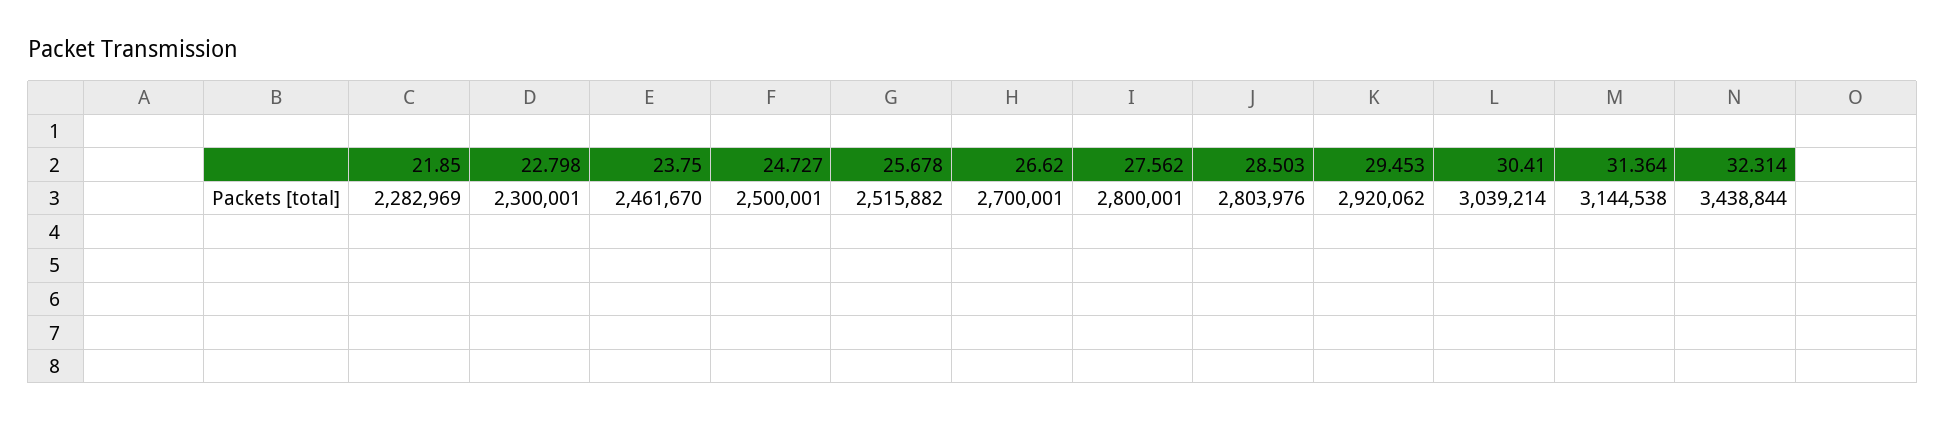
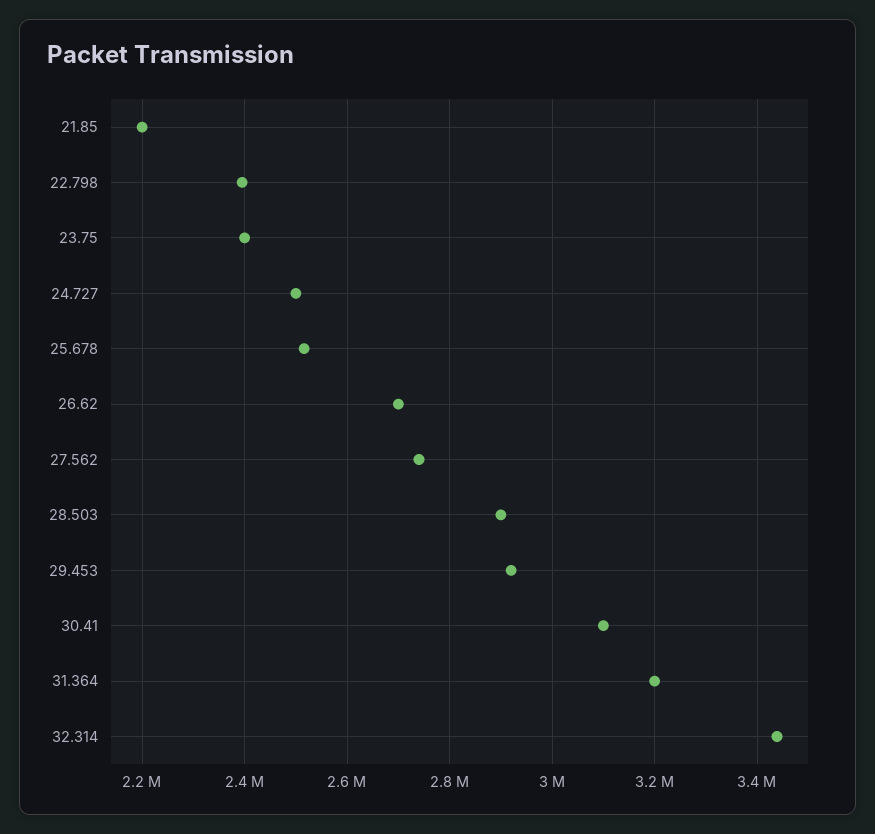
  {
-   "21.85": 2282969,
+   "21.85": 2200000,
-   "22.798": 2300001,
+   "22.798": 2400000,
-   "23.75": 2461670,
+   "23.75": 2400000,
    "24.727": 2500001,
    "25.678": 2515882,
    "26.62": 2700001,
-   "27.562": 2800001,
+   "27.562": 2740000,
-   "28.503": 2803976,
+   "28.503": 2900000,
    "29.453": 2920062,
-   "30.41": 3039214,
+   "30.41": 3100000,
-   "31.364": 3144538,
+   "31.364": 3200000,
    "32.314": 3438844
  }

